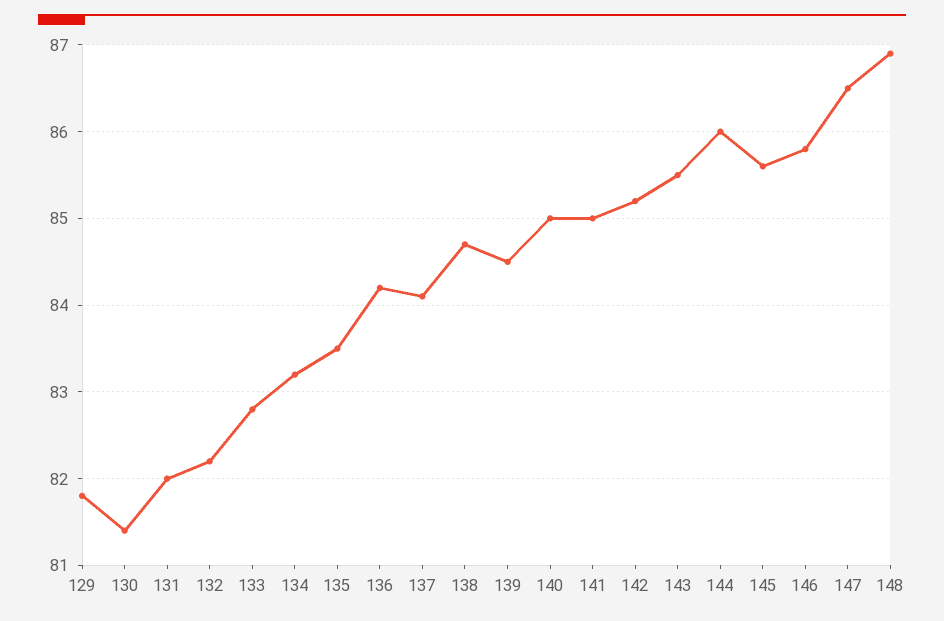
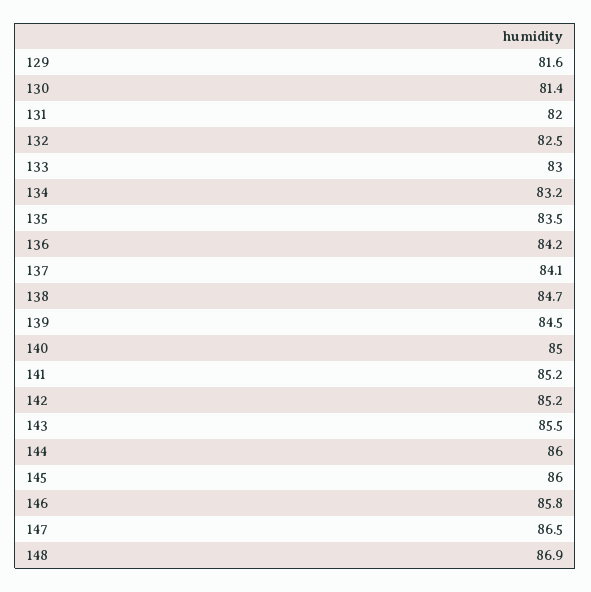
  {
-   "129": 81.8,
+   "129": 81.6,
    "130": 81.4,
    "131": 82,
-   "132": 82.2,
+   "132": 82.5,
-   "133": 82.8,
+   "133": 83,
    "134": 83.2,
    "135": 83.5,
    "136": 84.2,
    "137": 84.1,
    "138": 84.7,
    "139": 84.5,
    "140": 85,
-   "141": 85,
+   "141": 85.2,
    "142": 85.2,
    "143": 85.5,
    "144": 86,
-   "145": 85.6,
+   "145": 86,
    "146": 85.8,
    "147": 86.5,
    "148": 86.9
  }

